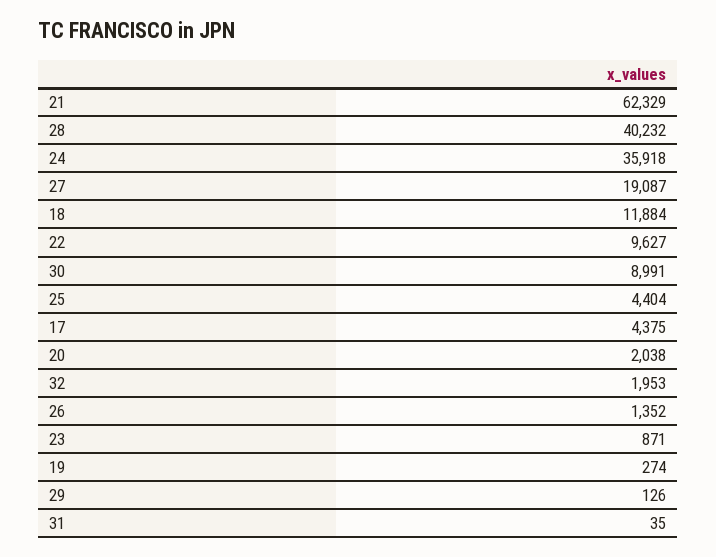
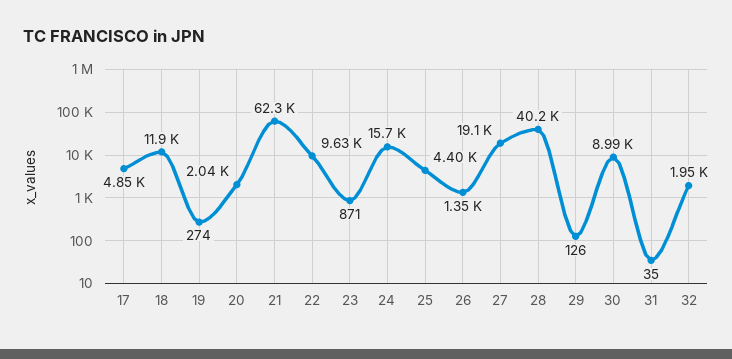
  {
    "21": 62329,
    "28": 40232,
-   "24": 35918,
+   "24": 15700,
    "27": 19087,
    "18": 11884,
    "22": 9627,
    "30": 8991,
    "25": 4404,
-   "17": 4375,
+   "17": 4850,
    "20": 2038,
    "32": 1953,
    "26": 1352,
    "23": 871,
    "19": 274,
    "29": 126,
    "31": 35
  }

